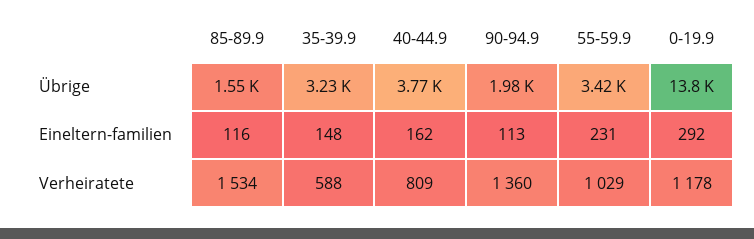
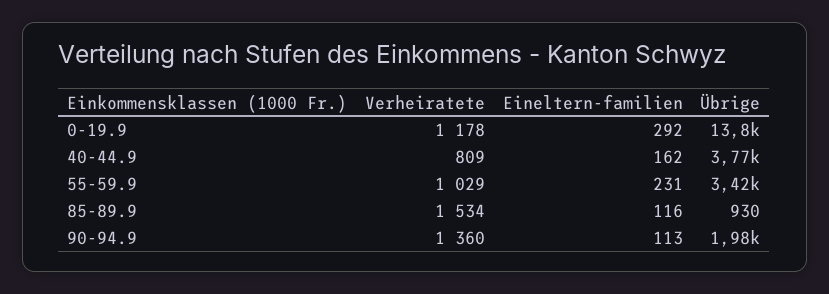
  {
    "85-89.9": {
-     "Übrige": 1550,
+     "Übrige": 930,
      "Eineltern-familien": 116,
      "Verheiratete": 1534
    },
-   "35-39.9": {
-     "Übrige": 3230,
-     "Eineltern-familien": 148,
-     "Verheiratete": 588
-   },
    "40-44.9": {
      "Übrige": 3770,
      "Eineltern-familien": 162,
      "Verheiratete": 809
    },
    "90-94.9": {
      "Übrige": 1980,
      "Eineltern-familien": 113,
      "Verheiratete": 1360
    },
    "55-59.9": {
      "Übrige": 3420,
      "Eineltern-familien": 231,
      "Verheiratete": 1029
    },
    "0-19.9": {
      "Übrige": 13800,
      "Eineltern-familien": 292,
      "Verheiratete": 1178
    }
  }

